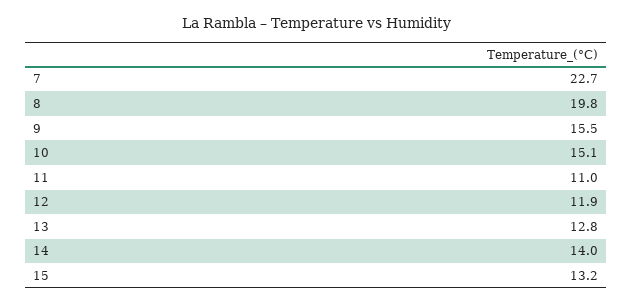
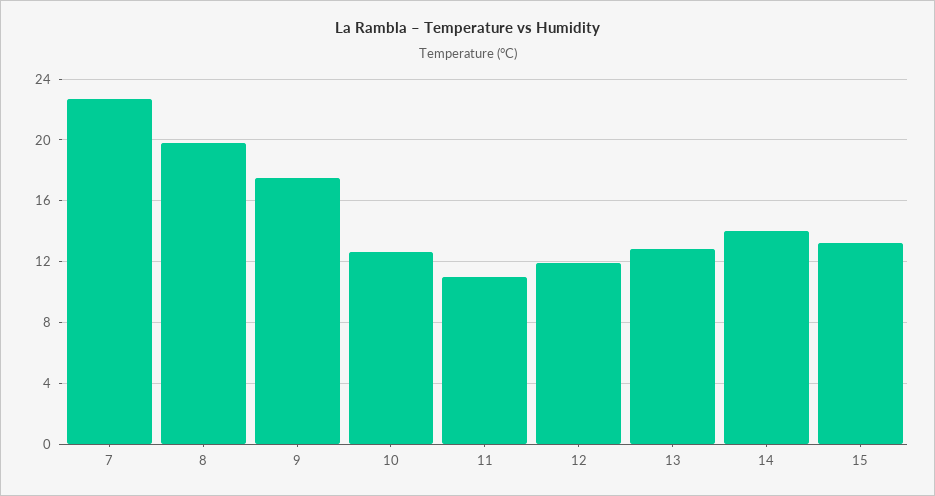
  {
    "7": 22.7,
    "8": 19.8,
-   "9": 15.5,
+   "9": 17.5,
-   "10": 15.1,
+   "10": 12.5,
    "11": 11,
    "12": 11.9,
    "13": 12.8,
    "14": 14,
    "15": 13.2
  }

